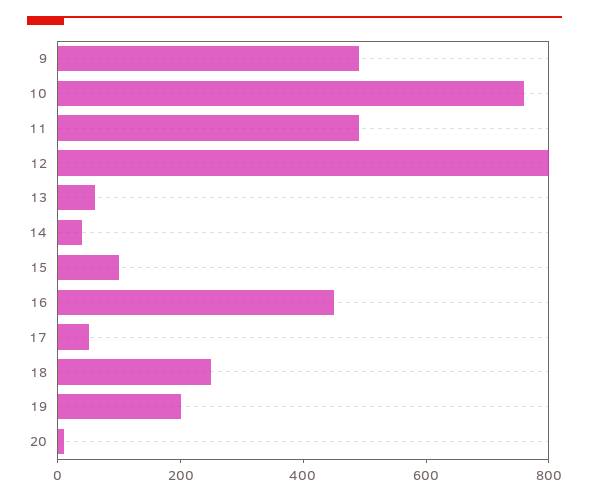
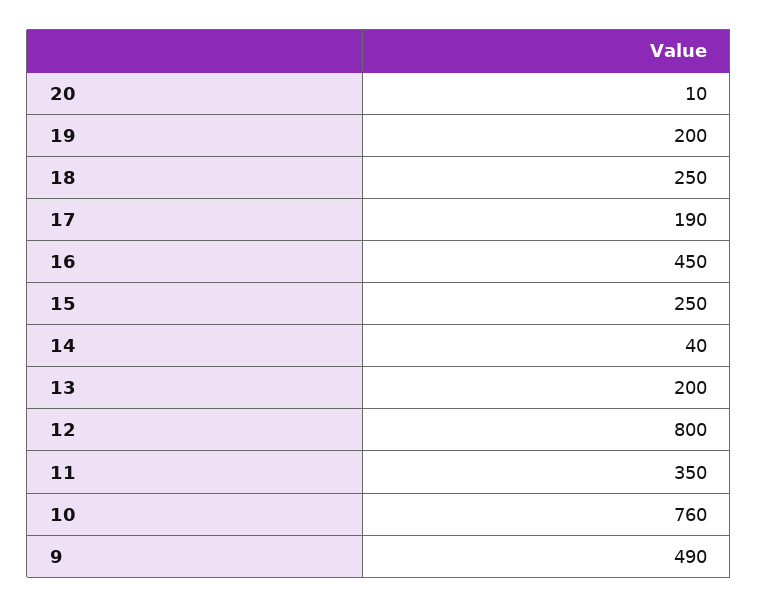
  {
    "9": 490,
    "10": 760,
-   "11": 500,
+   "11": 350,
    "12": 800,
-   "13": 50,
+   "13": 200,
    "14": 40,
-   "15": 100,
+   "15": 250,
    "16": 450,
-   "17": 50,
+   "17": 190,
    "18": 250,
    "19": 200,
    "20": 10
  }

